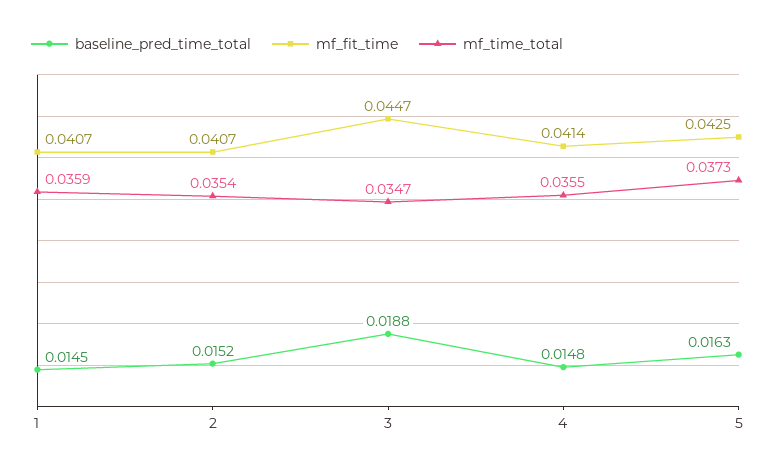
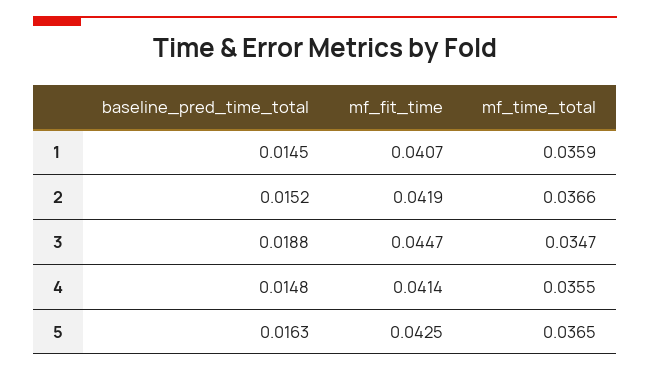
  {
    "baseline_pred_time_total": {
      "1": 0.0145,
      "2": 0.0152,
      "3": 0.0188,
      "4": 0.0148,
      "5": 0.0163
    },
    "mf_fit_time": {
      "1": 0.0407,
-     "2": 0.0407,
+     "2": 0.0419,
      "3": 0.0447,
      "4": 0.0414,
      "5": 0.0425
    },
    "mf_time_total": {
      "1": 0.0359,
-     "2": 0.0354,
+     "2": 0.0366,
      "3": 0.0347,
      "4": 0.0355,
-     "5": 0.0373
+     "5": 0.0365
    }
  }

